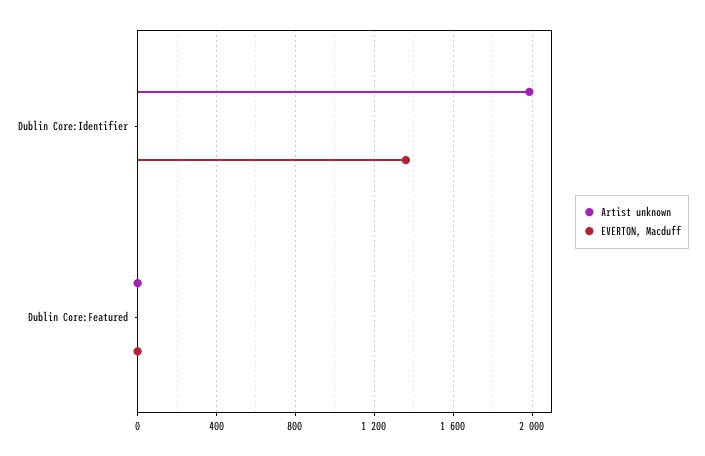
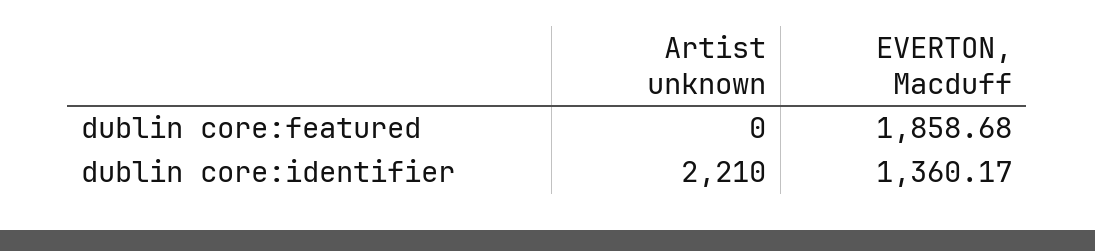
  {
    "Artist unknown": {
-     "Dublin Core:Identifier": 2000,
+     "Dublin Core:Identifier": 2210,
      "Dublin Core:Featured": 0
    },
    "EVERTON, Macduff": {
      "Dublin Core:Identifier": 1360.17,
-     "Dublin Core:Featured": 0
+     "Dublin Core:Featured": 1858.68
    }
  }

